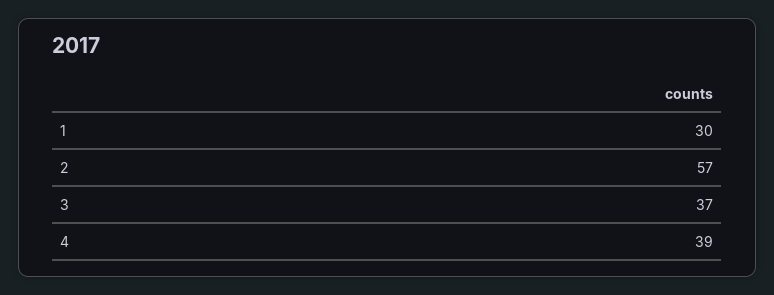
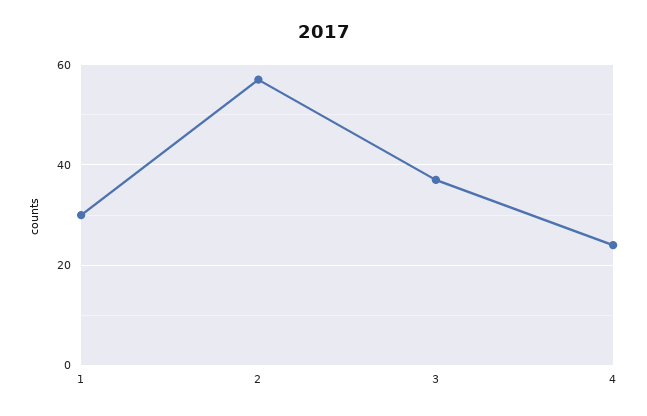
  {
    "1": 30,
    "2": 57,
    "3": 37,
-   "4": 39
+   "4": 25
  }

